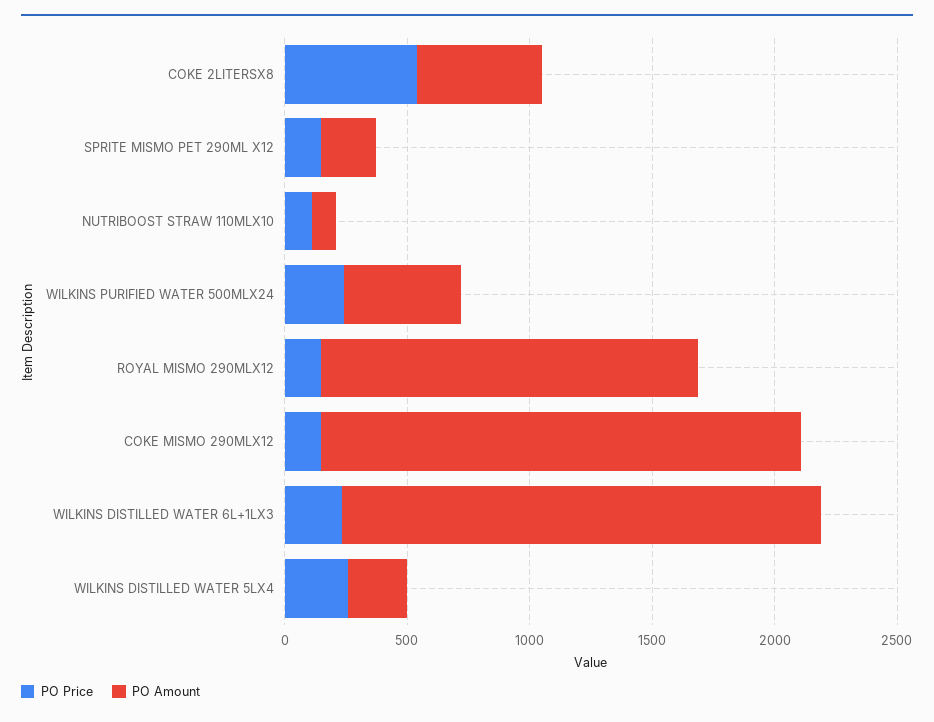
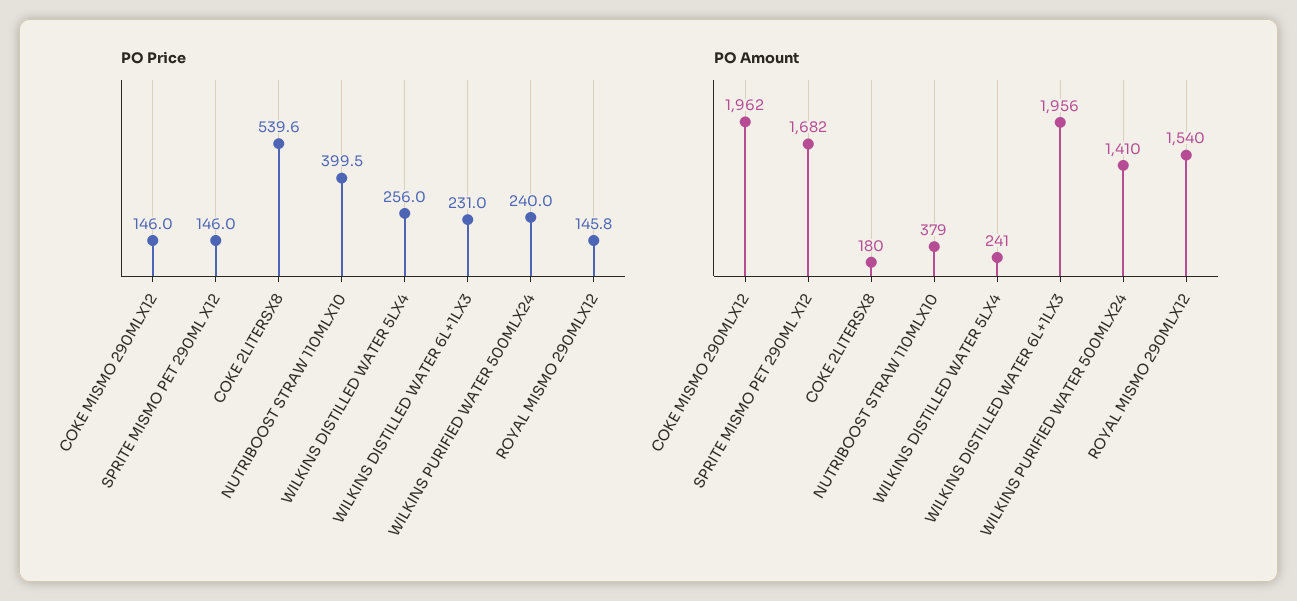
  {
    "PO Price": {
      "COKE 2LITERSX8": 539.6,
      "SPRITE MISMO PET 290ML X12": 146,
-     "NUTRIBOOST STRAW 110MLX10": 100,
+     "NUTRIBOOST STRAW 110MLX10": 399.5,
      "WILKINS PURIFIED WATER 500MLX24": 240,
      "ROYAL MISMO 290MLX12": 145.8,
      "COKE MISMO 290MLX12": 146,
      "WILKINS DISTILLED WATER 6L+1LX3": 231,
      "WILKINS DISTILLED WATER 5LX4": 256
    },
    "PO Amount": {
-     "COKE 2LITERSX8": 500,
+     "COKE 2LITERSX8": 180,
-     "SPRITE MISMO PET 290ML X12": 200,
+     "SPRITE MISMO PET 290ML X12": 1682,
-     "NUTRIBOOST STRAW 110MLX10": 100,
+     "NUTRIBOOST STRAW 110MLX10": 379,
-     "WILKINS PURIFIED WATER 500MLX24": 500,
+     "WILKINS PURIFIED WATER 500MLX24": 1410,
      "ROYAL MISMO 290MLX12": 1540,
      "COKE MISMO 290MLX12": 1962,
      "WILKINS DISTILLED WATER 6L+1LX3": 1956,
      "WILKINS DISTILLED WATER 5LX4": 241
    }
  }

